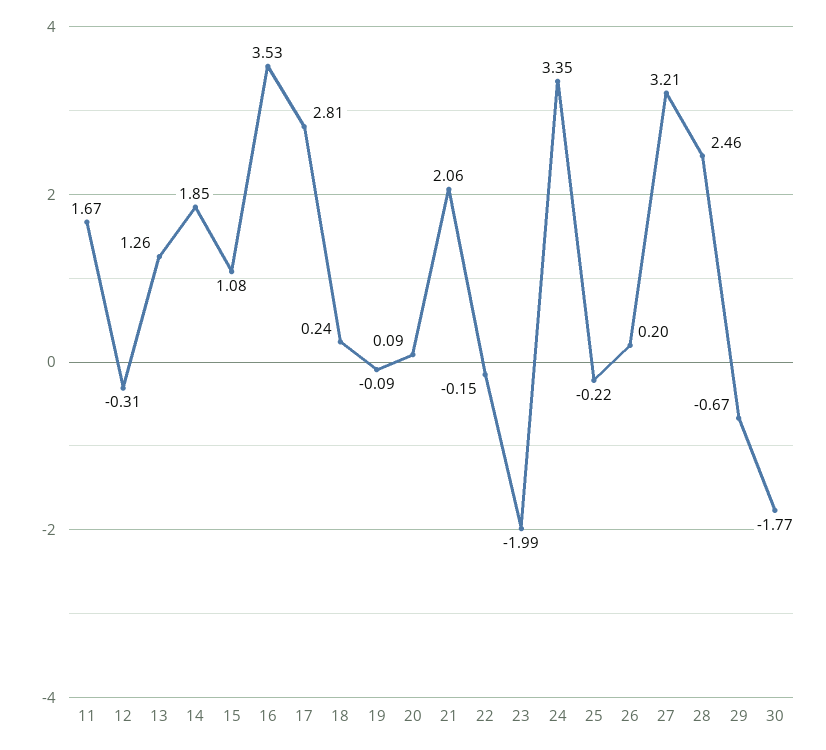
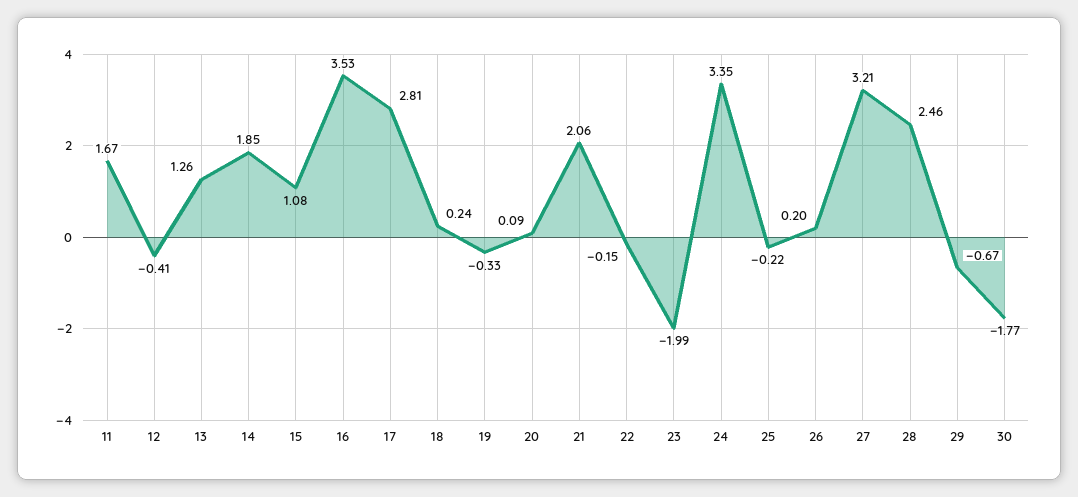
  {
    "11": 1.67,
-   "12": -0.31,
+   "12": -0.41,
    "13": 1.26,
    "14": 1.85,
    "15": 1.08,
    "16": 3.53,
    "17": 2.81,
    "18": 0.24,
-   "19": -0.09,
+   "19": -0.33,
    "20": 0.09,
    "21": 2.06,
    "22": -0.15,
    "23": -1.99,
    "24": 3.35,
    "25": -0.22,
    "26": 0.2,
    "27": 3.21,
    "28": 2.46,
    "29": -0.67,
    "30": -1.77
  }

